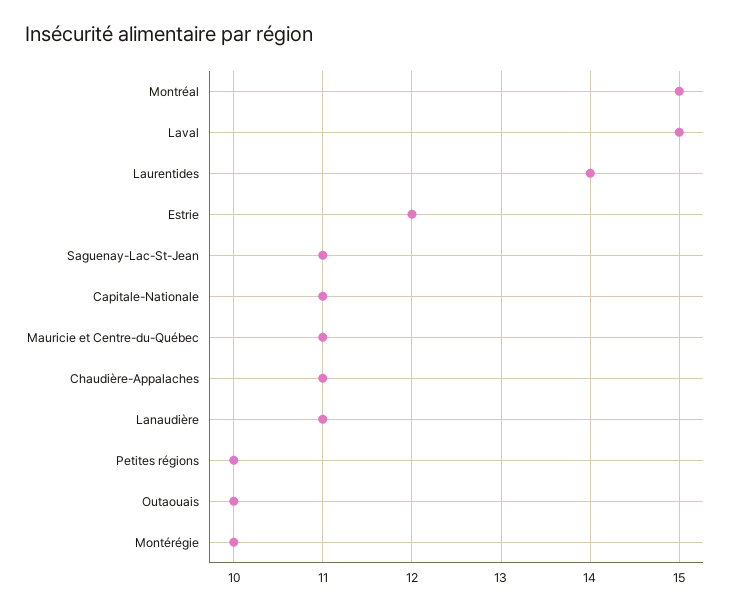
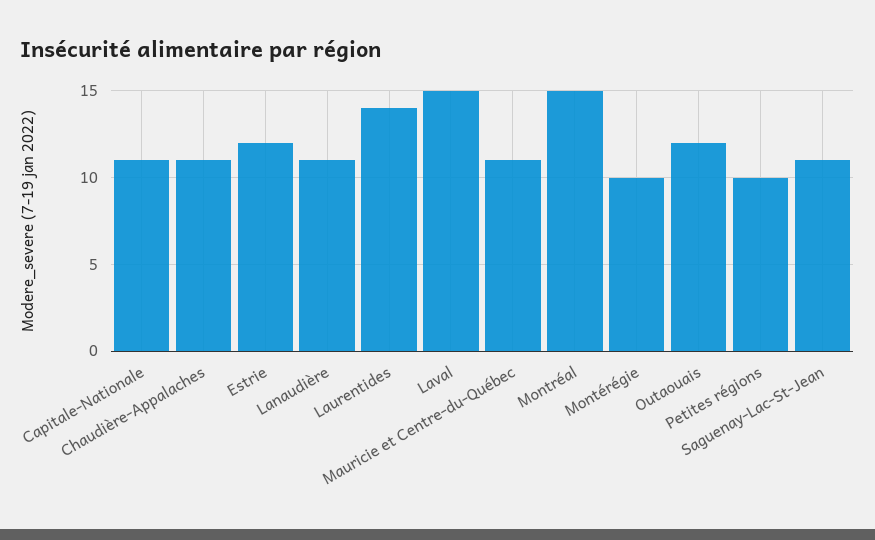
  {
    "Montréal": 15,
    "Laval": 15,
    "Laurentides": 14,
    "Estrie": 12,
    "Saguenay-Lac-St-Jean": 11,
    "Capitale-Nationale": 11,
    "Mauricie et Centre-du-Québec": 11,
    "Chaudière-Appalaches": 11,
    "Lanaudière": 11,
    "Petites régions": 10,
-   "Outaouais": 10,
+   "Outaouais": 12,
    "Montérégie": 10
  }

